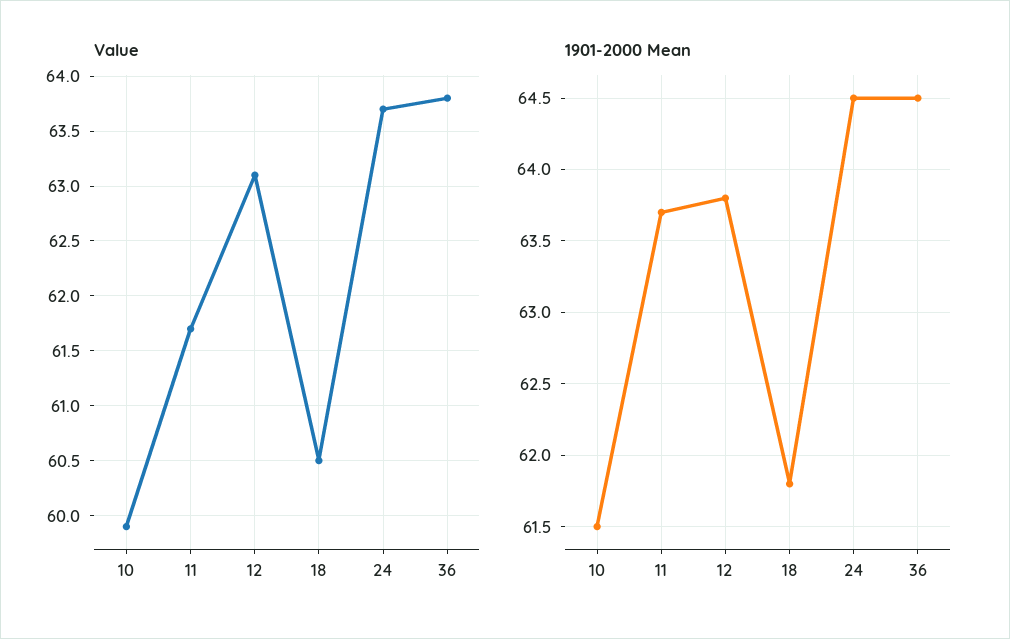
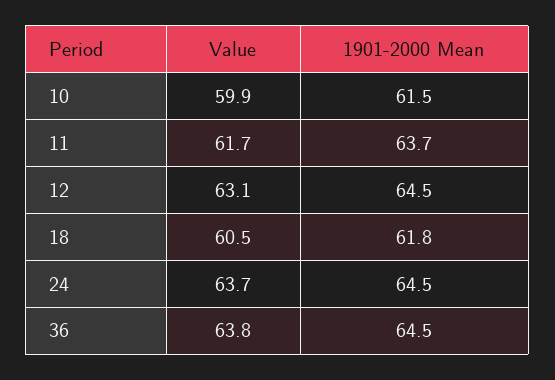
  {
    "Value": {
      "10": 59.9,
      "11": 61.7,
      "12": 63.1,
      "18": 60.5,
      "24": 63.7,
      "36": 63.8
    },
    "1901-2000 Mean": {
      "10": 61.5,
      "11": 63.7,
-     "12": 63.8,
+     "12": 64.5,
      "18": 61.8,
      "24": 64.5,
      "36": 64.5
    }
  }

